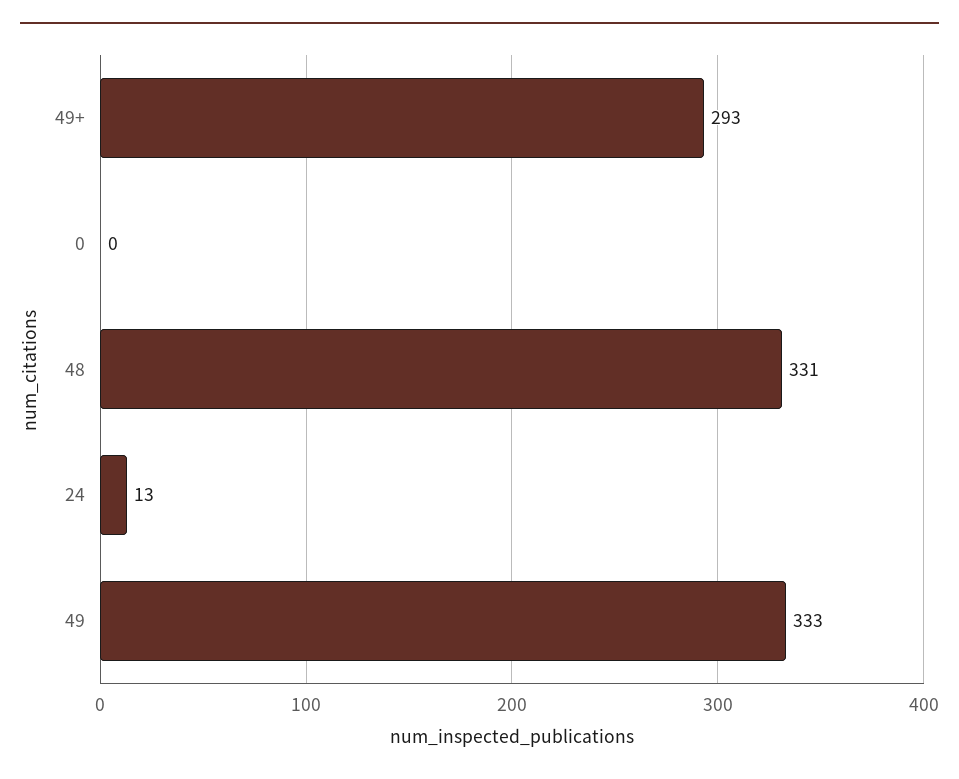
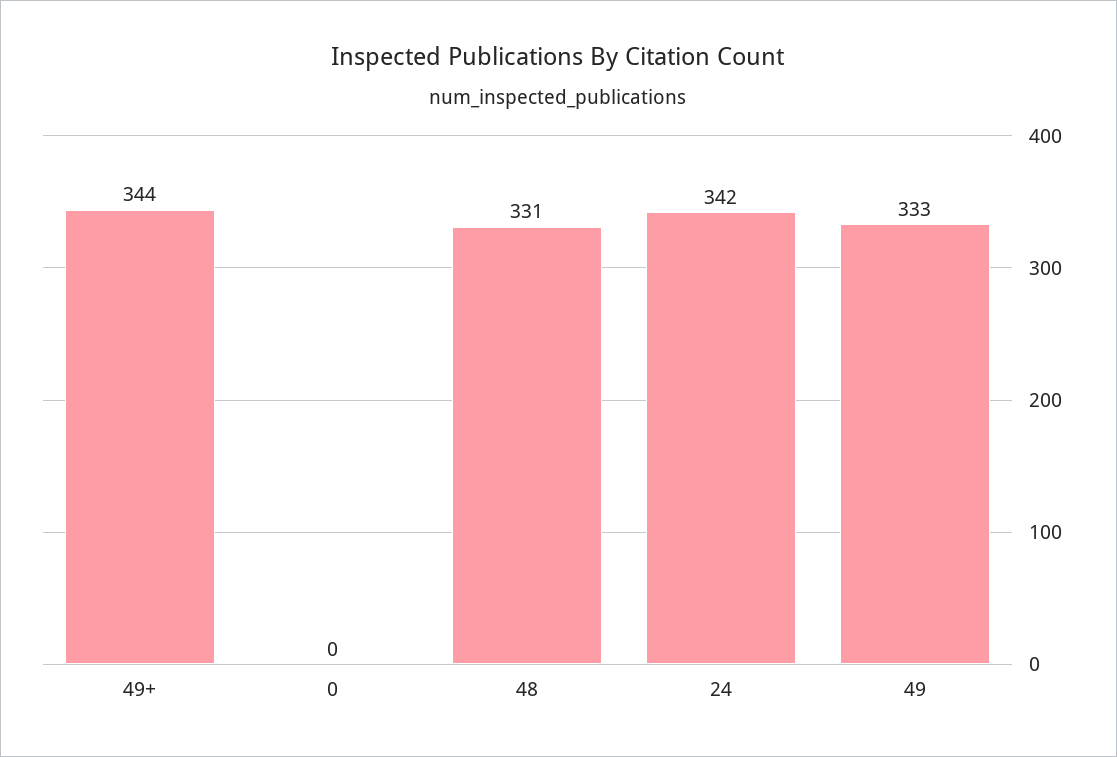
  {
-   "49+": 293,
+   "49+": 344,
    "0": 0,
    "48": 331,
-   "24": 13,
+   "24": 342,
    "49": 333
  }

